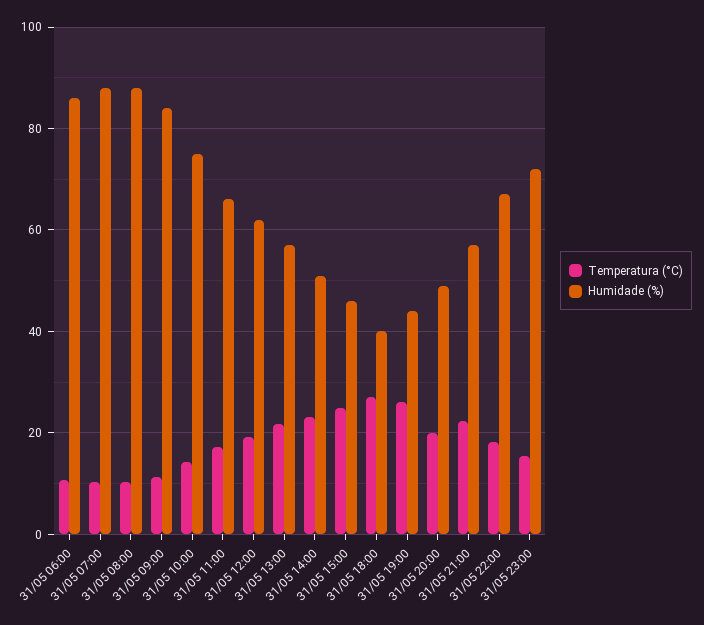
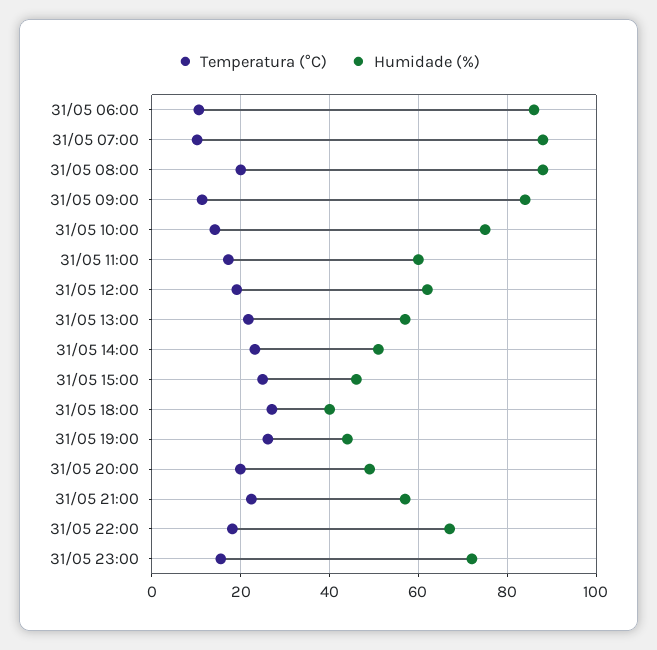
  {
    "Temperatura (°C)": {
      "31/05 06:00": 10,
      "31/05 07:00": 10,
-     "31/05 08:00": 10,
+     "31/05 08:00": 20,
      "31/05 09:00": 12,
      "31/05 10:00": 14,
      "31/05 11:00": 18,
      "31/05 12:00": 20,
      "31/05 13:00": 22,
      "31/05 14:00": 24,
      "31/05 15:00": 24,
      "31/05 18:00": 28,
      "31/05 19:00": 26,
      "31/05 20:00": 20,
      "31/05 21:00": 22,
      "31/05 22:00": 18,
      "31/05 23:00": 16
    },
    "Humidade (%)": {
      "31/05 06:00": 86,
      "31/05 07:00": 88,
      "31/05 08:00": 88,
      "31/05 09:00": 84,
      "31/05 10:00": 76,
-     "31/05 11:00": 66,
+     "31/05 11:00": 60,
      "31/05 12:00": 62,
      "31/05 13:00": 58,
      "31/05 14:00": 52,
      "31/05 15:00": 46,
      "31/05 18:00": 40,
      "31/05 19:00": 44,
      "31/05 20:00": 50,
      "31/05 21:00": 58,
      "31/05 22:00": 68,
      "31/05 23:00": 72
    }
  }

